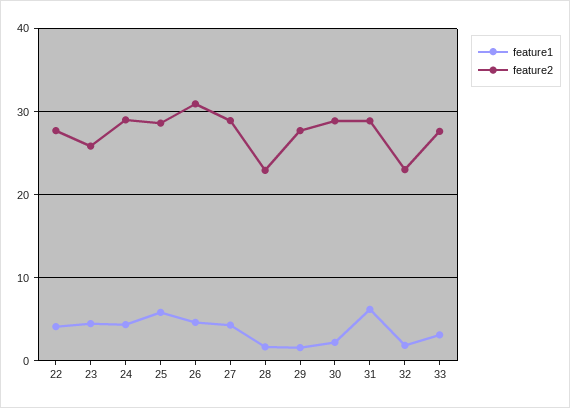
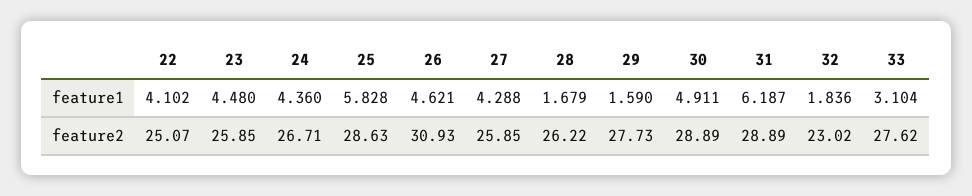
  {
    "feature1": {
      "22": 4.102,
      "23": 4.48,
      "24": 4.36,
      "25": 5.828,
      "26": 4.621,
      "27": 4.288,
      "28": 1.679,
      "29": 1.59,
-     "30": 2,
+     "30": 4.911,
      "31": 6.187,
      "32": 1.836,
      "33": 3.104
    },
    "feature2": {
-     "22": 28,
+     "22": 25.07,
      "23": 25.85,
-     "24": 29,
+     "24": 26.71,
      "25": 28.63,
      "26": 30.93,
-     "27": 29,
+     "27": 25.85,
-     "28": 23,
+     "28": 26.22,
      "29": 27.73,
      "30": 28.89,
      "31": 28.89,
      "32": 23.02,
      "33": 27.62
    }
  }

